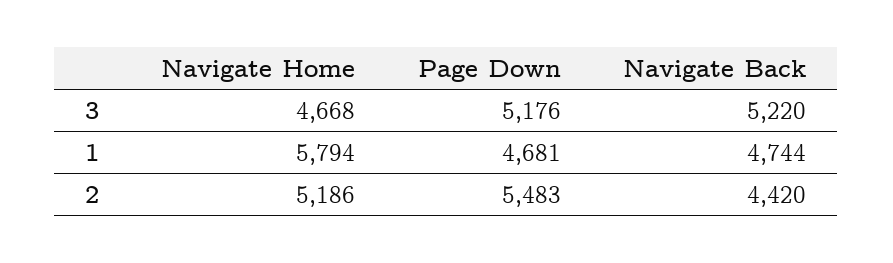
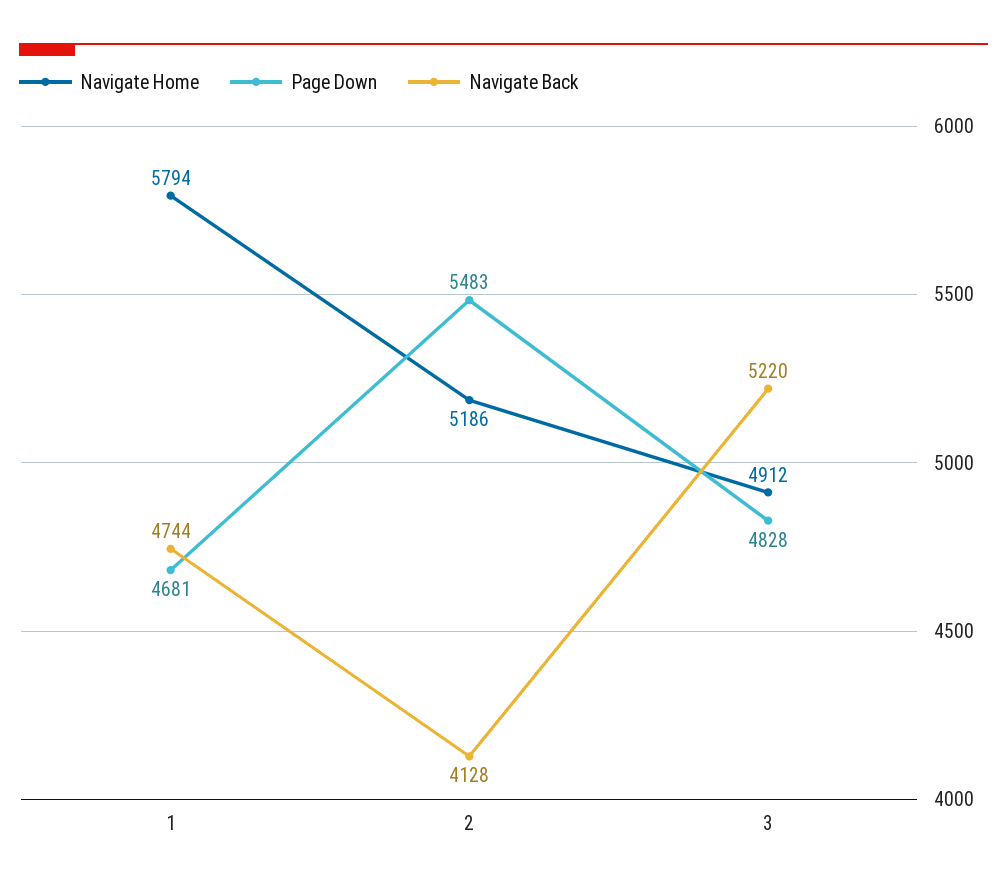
  {
    "Navigate Home": {
-     "3": 4668,
+     "3": 4912,
      "1": 5794,
      "2": 5186
    },
    "Page Down": {
-     "3": 5176,
+     "3": 4828,
      "1": 4681,
      "2": 5483
    },
    "Navigate Back": {
      "3": 5220,
      "1": 4744,
-     "2": 4420
+     "2": 4128
    }
  }

